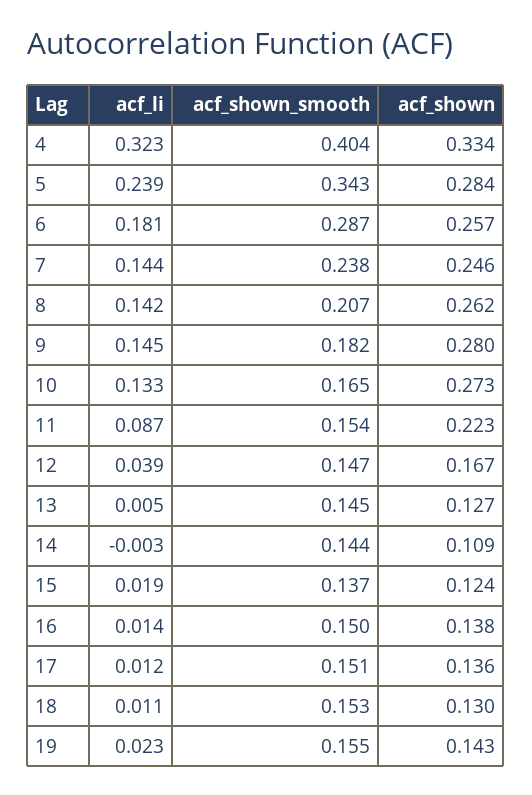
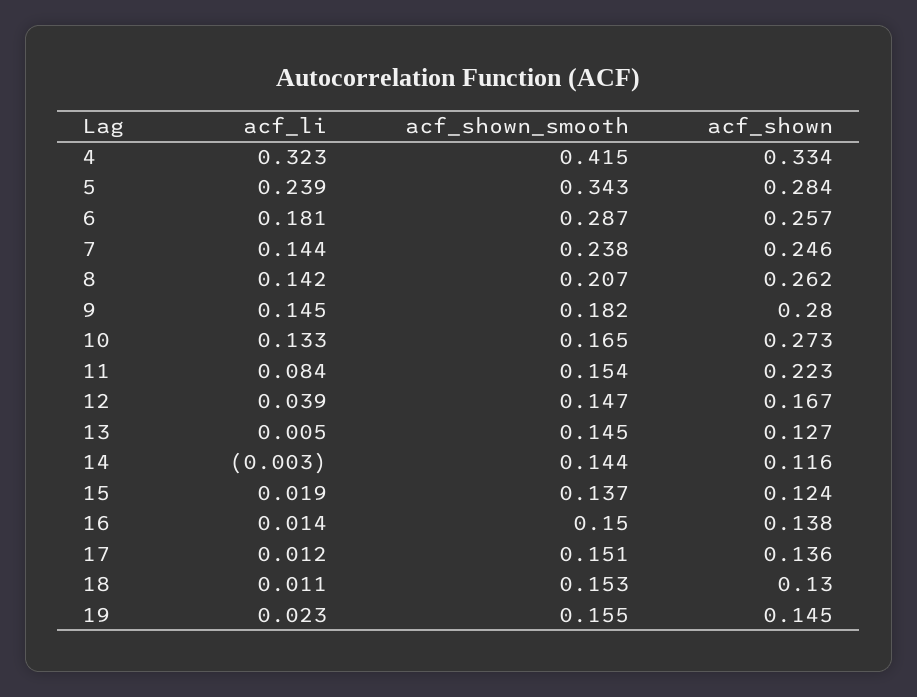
  {
    "acf_li": {
      "4": 0.323,
      "5": 0.239,
      "6": 0.181,
      "7": 0.144,
      "8": 0.142,
      "9": 0.145,
      "10": 0.133,
-     "11": 0.087,
+     "11": 0.084,
      "12": 0.039,
      "13": 0.005,
      "14": -0.003,
      "15": 0.019,
      "16": 0.014,
      "17": 0.012,
      "18": 0.011,
      "19": 0.023
    },
    "acf_shown_smooth": {
-     "4": 0.404,
+     "4": 0.415,
      "5": 0.343,
      "6": 0.287,
      "7": 0.238,
      "8": 0.207,
      "9": 0.182,
      "10": 0.165,
      "11": 0.154,
      "12": 0.147,
      "13": 0.145,
      "14": 0.144,
      "15": 0.137,
      "16": 0.15,
      "17": 0.151,
      "18": 0.153,
      "19": 0.155
    },
    "acf_shown": {
      "4": 0.334,
      "5": 0.284,
      "6": 0.257,
      "7": 0.246,
      "8": 0.262,
      "9": 0.28,
      "10": 0.273,
      "11": 0.223,
      "12": 0.167,
      "13": 0.127,
-     "14": 0.109,
+     "14": 0.116,
      "15": 0.124,
      "16": 0.138,
      "17": 0.136,
      "18": 0.13,
-     "19": 0.143
+     "19": 0.145
    }
  }

